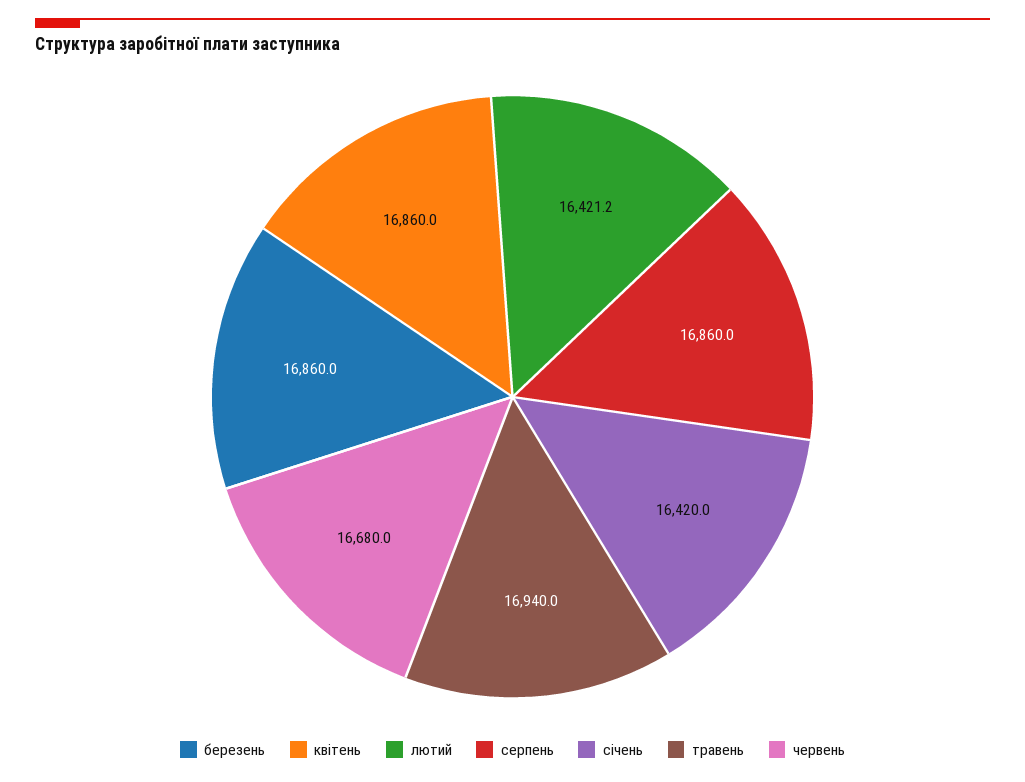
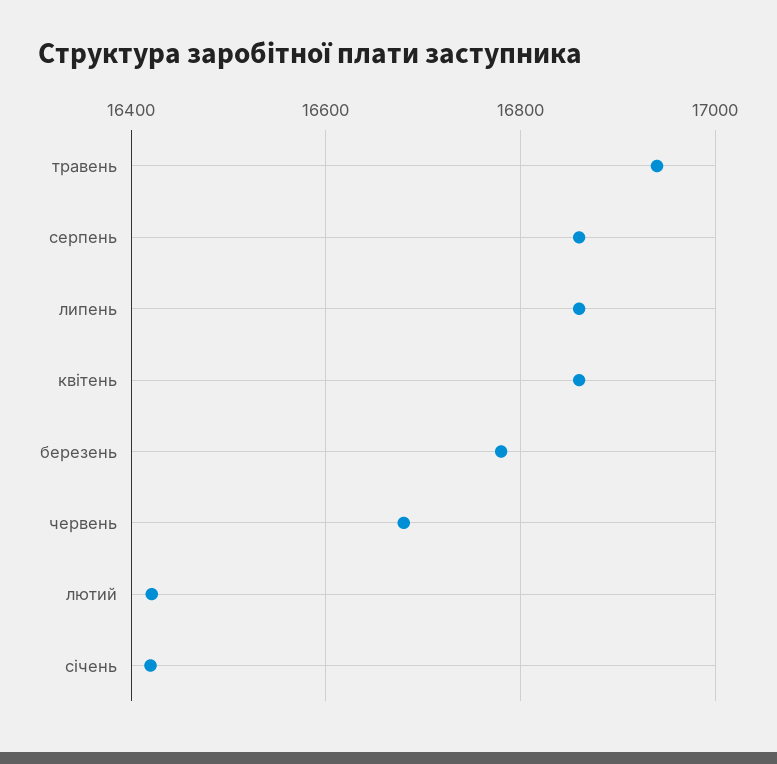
  {
-   "березень": 16860,
+   "березень": 16780,
    "квітень": 16860,
    "лютий": 16421.2,
    "серпень": 16860,
    "січень": 16420,
    "травень": 16940,
-   "червень": 16680
+   "червень": 16680,
+   "липень": 16860
  }

